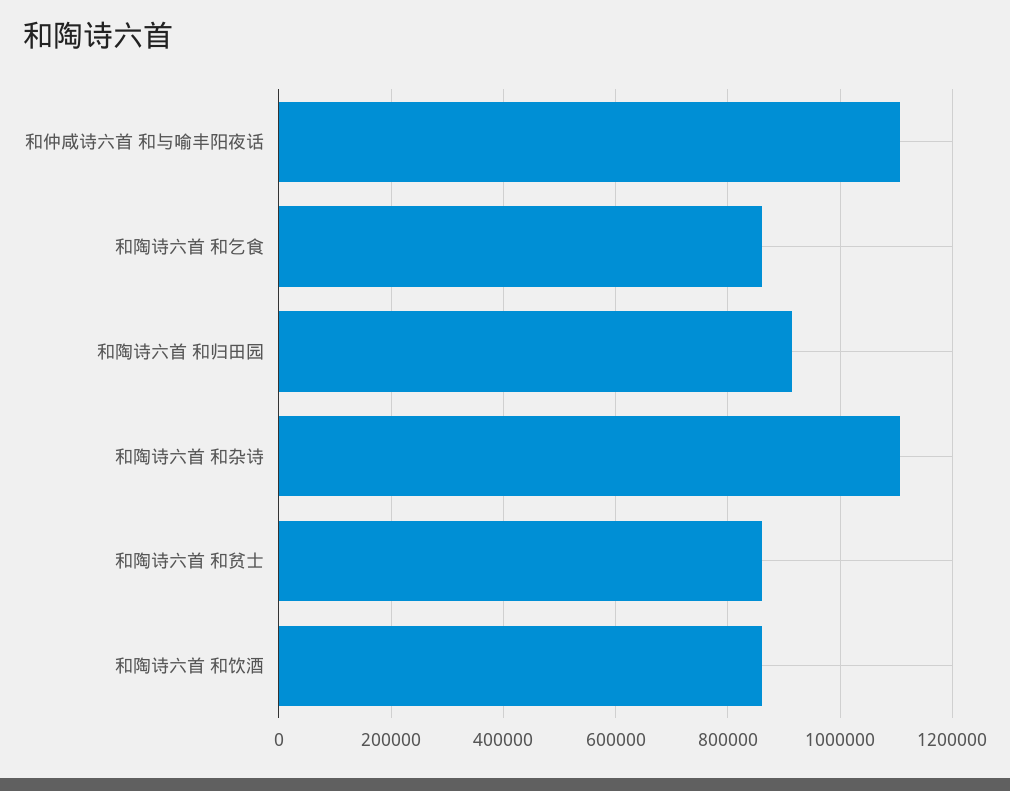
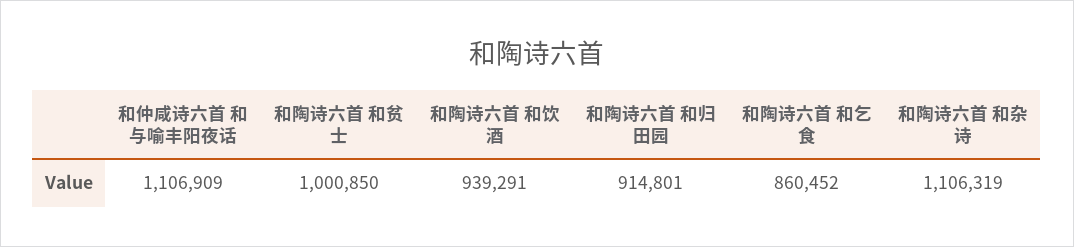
  {
    "和仲咸诗六首 和与喻丰阳夜话": 1106909,
    "和陶诗六首 和乞食": 860452,
    "和陶诗六首 和归田园": 914801,
    "和陶诗六首 和杂诗": 1106319,
-   "和陶诗六首 和贫士": 860000,
+   "和陶诗六首 和贫士": 1000850,
-   "和陶诗六首 和饮酒": 860000
+   "和陶诗六首 和饮酒": 939291
  }

